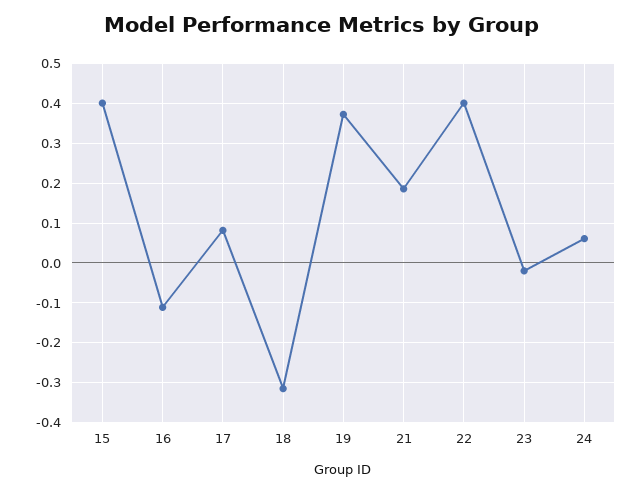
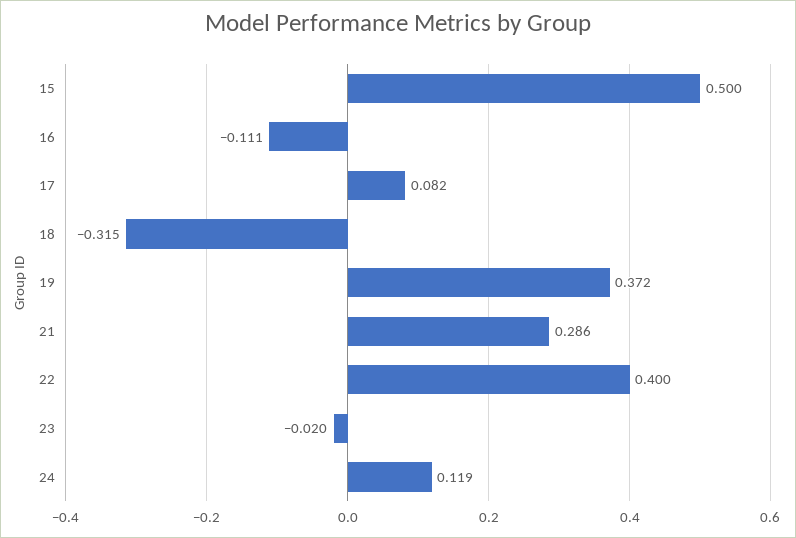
  {
-   "15": 0.4,
+   "15": 0.5,
    "16": -0.111,
    "17": 0.082,
    "18": -0.315,
    "19": 0.372,
-   "21": 0.18,
+   "21": 0.286,
    "22": 0.4,
    "23": -0.02,
-   "24": 0.06
+   "24": 0.119
  }

